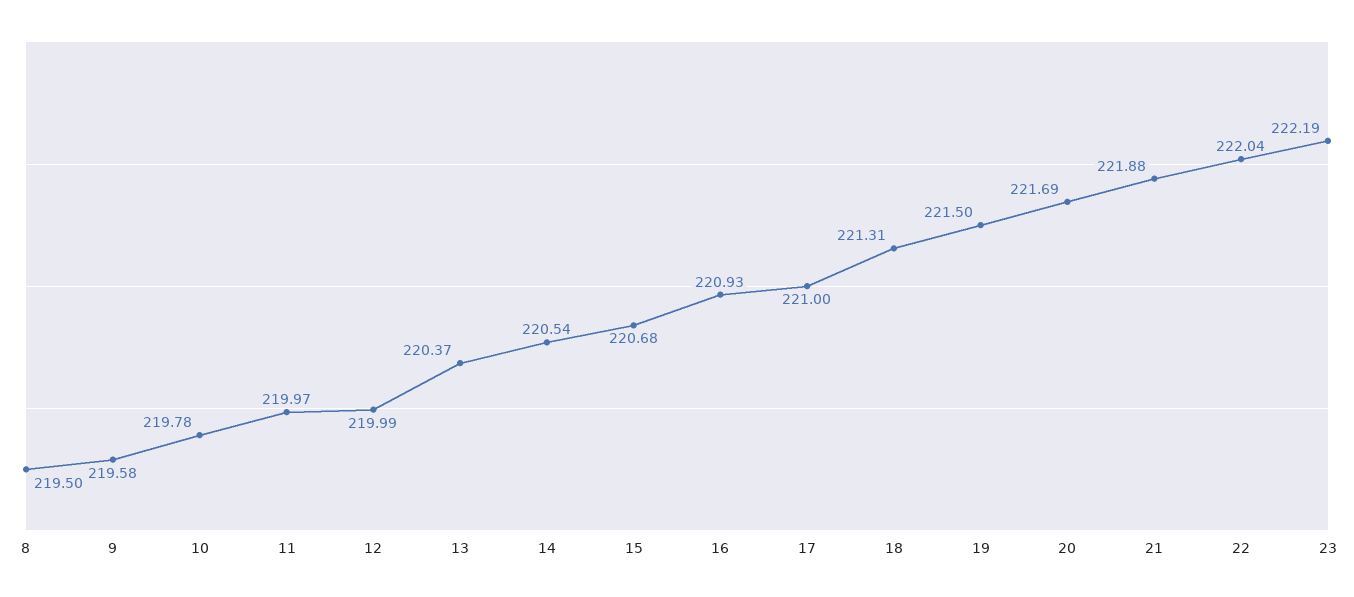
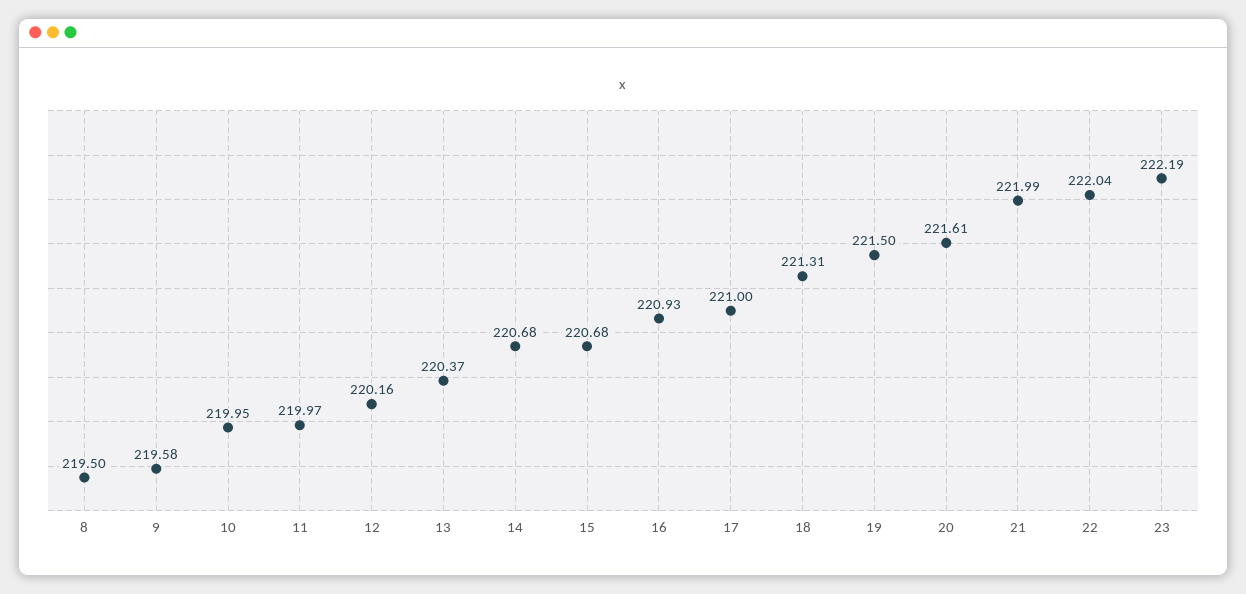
  {
    "8": 219.5,
    "9": 219.58,
-   "10": 219.78,
+   "10": 219.95,
    "11": 219.97,
-   "12": 219.99,
+   "12": 220.16,
    "13": 220.37,
-   "14": 220.54,
+   "14": 220.68,
    "15": 220.68,
    "16": 220.93,
    "17": 221,
    "18": 221.31,
    "19": 221.5,
-   "20": 221.69,
+   "20": 221.61,
-   "21": 221.88,
+   "21": 221.99,
    "22": 222.04,
    "23": 222.19
  }

